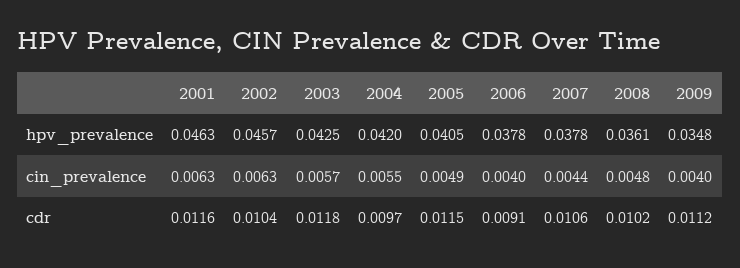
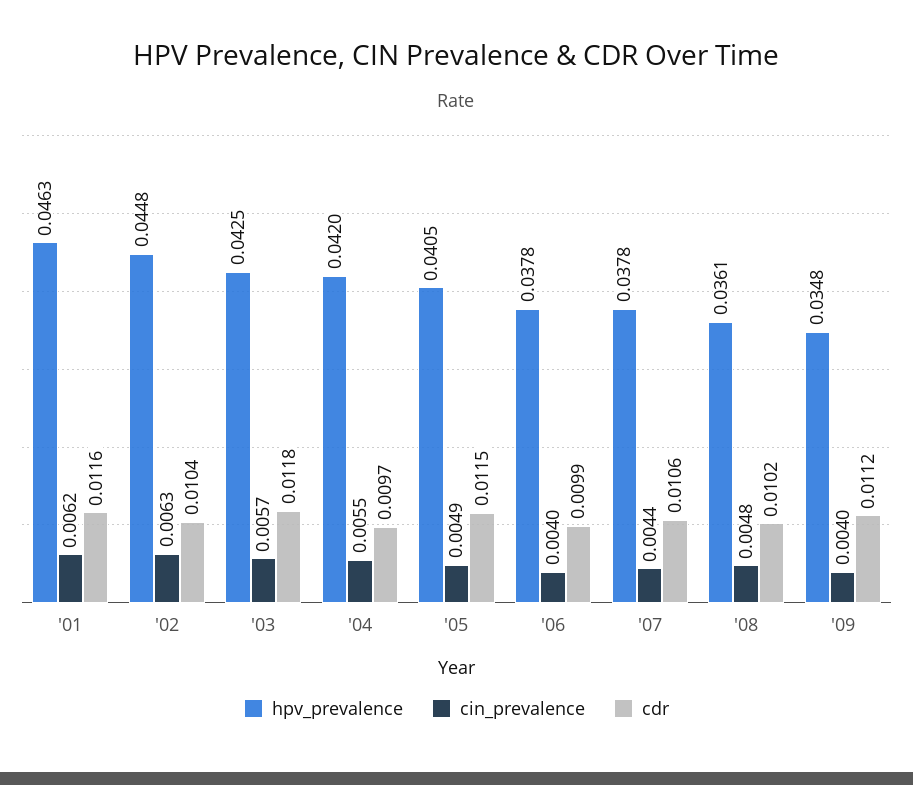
  {
    "hpv_prevalence": {
      "2001": 0.0463,
-     "2002": 0.0457,
+     "2002": 0.0448,
      "2003": 0.0425,
      "2004": 0.042,
      "2005": 0.0405,
      "2006": 0.0378,
      "2007": 0.0378,
      "2008": 0.0361,
      "2009": 0.0348
    },
    "cin_prevalence": {
-     "2001": 0.0063,
+     "2001": 0.0062,
      "2002": 0.0063,
      "2003": 0.0057,
      "2004": 0.0055,
      "2005": 0.0049,
      "2006": 0.004,
      "2007": 0.0044,
      "2008": 0.0048,
      "2009": 0.004
    },
    "cdr": {
      "2001": 0.0116,
      "2002": 0.0104,
      "2003": 0.0118,
      "2004": 0.0097,
      "2005": 0.0115,
-     "2006": 0.0091,
+     "2006": 0.0099,
      "2007": 0.0106,
      "2008": 0.0102,
      "2009": 0.0112
    }
  }

